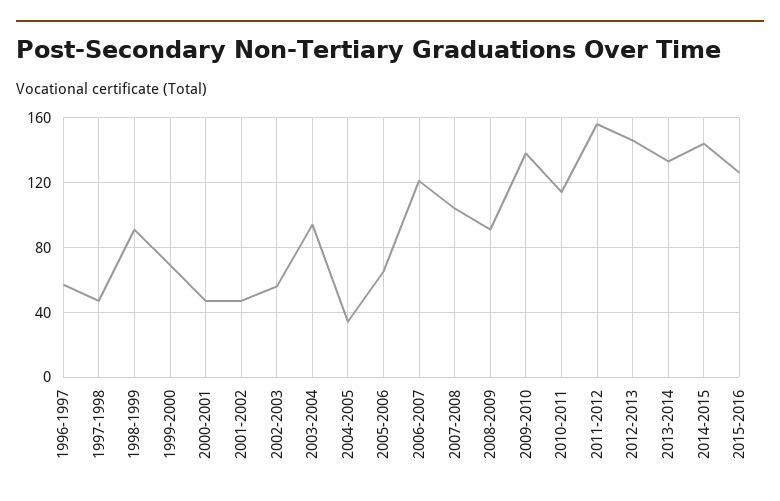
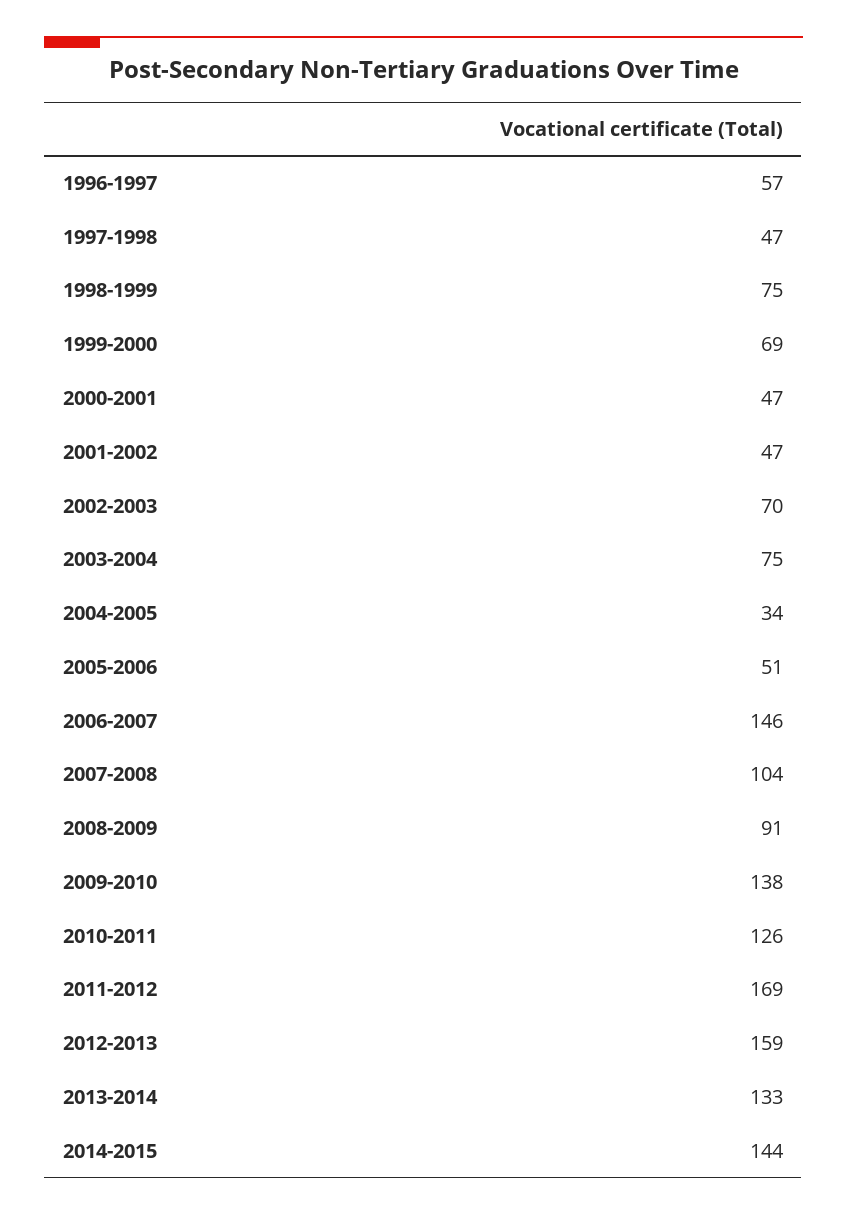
  {
    "1996-1997": 57,
    "1997-1998": 47,
-   "1998-1999": 90,
+   "1998-1999": 75,
    "1999-2000": 69,
    "2000-2001": 47,
    "2001-2002": 47,
-   "2002-2003": 55,
+   "2002-2003": 70,
-   "2003-2004": 95,
+   "2003-2004": 75,
    "2004-2005": 34,
-   "2005-2006": 65,
+   "2005-2006": 51,
-   "2006-2007": 120,
+   "2006-2007": 146,
    "2007-2008": 104,
    "2008-2009": 91,
    "2009-2010": 138,
-   "2010-2011": 115,
+   "2010-2011": 126,
-   "2011-2012": 155,
+   "2011-2012": 169,
-   "2012-2013": 145,
+   "2012-2013": 159,
    "2013-2014": 133,
-   "2014-2015": 144,
+   "2014-2015": 144
-   "2015-2016": 125
  }

